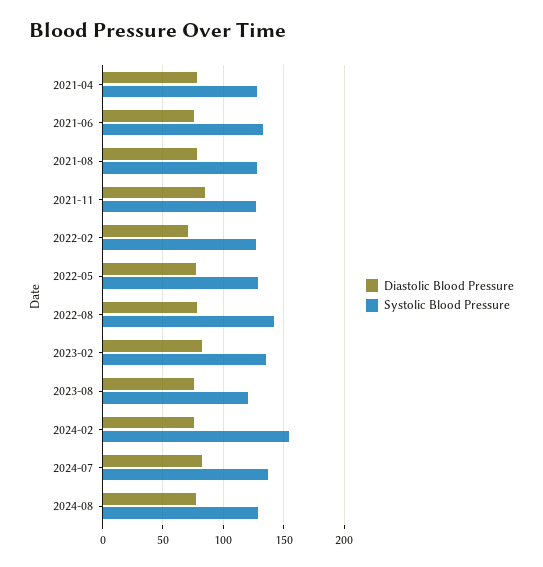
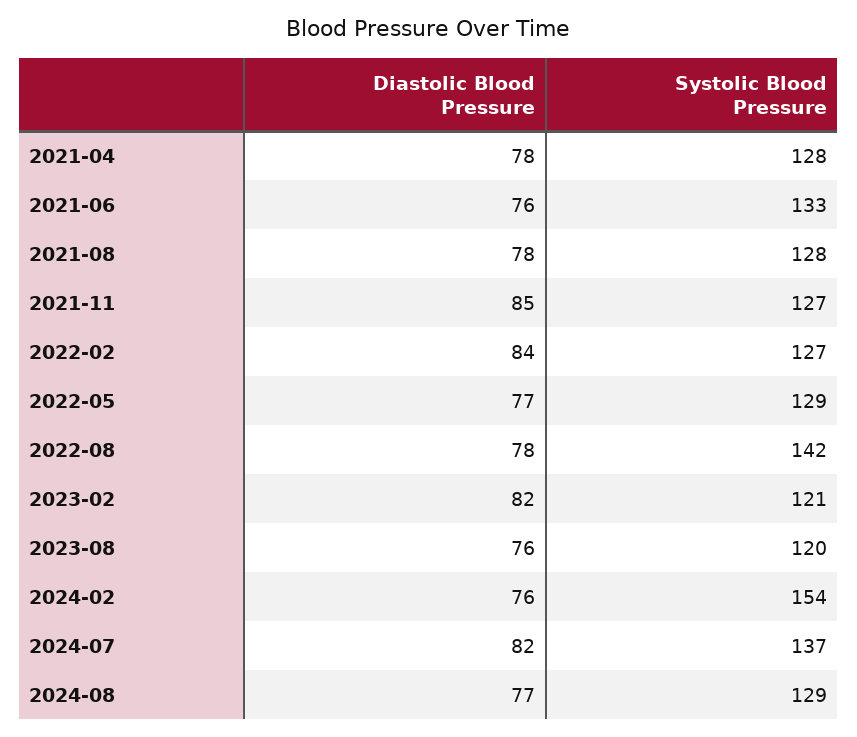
  {
    "Diastolic Blood Pressure": {
      "2021-04": 78,
      "2021-06": 76,
      "2021-08": 78,
      "2021-11": 85,
-     "2022-02": 70,
+     "2022-02": 84,
      "2022-05": 77,
      "2022-08": 78,
      "2023-02": 82,
      "2023-08": 76,
      "2024-02": 76,
      "2024-07": 82,
      "2024-08": 77
    },
    "Systolic Blood Pressure": {
      "2021-04": 128,
      "2021-06": 133,
      "2021-08": 128,
      "2021-11": 127,
      "2022-02": 127,
      "2022-05": 129,
      "2022-08": 142,
-     "2023-02": 135,
+     "2023-02": 121,
      "2023-08": 120,
      "2024-02": 154,
      "2024-07": 137,
      "2024-08": 129
    }
  }

